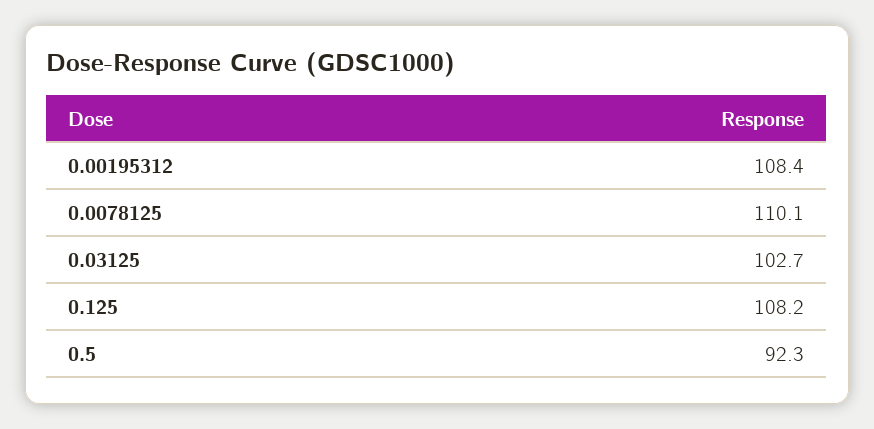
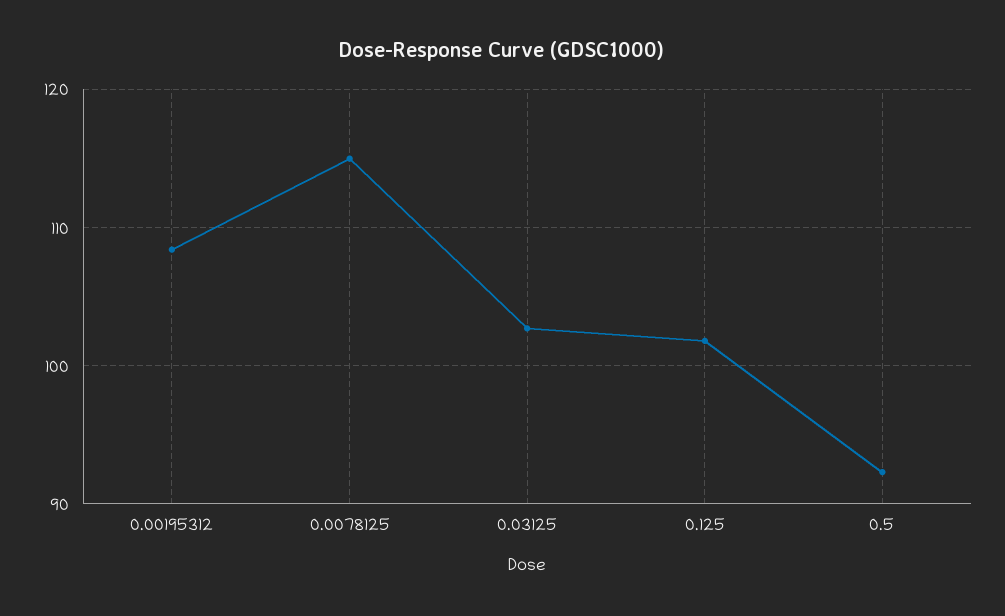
  {
    "0.00195312": 108.4,
-   "0.0078125": 110.1,
+   "0.0078125": 115,
    "0.03125": 102.7,
-   "0.125": 108.2,
+   "0.125": 102,
    "0.5": 92.3
  }

